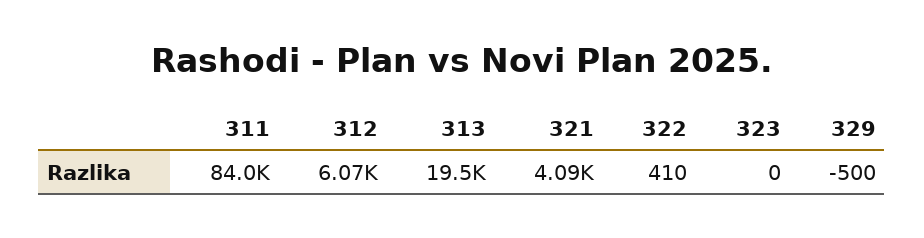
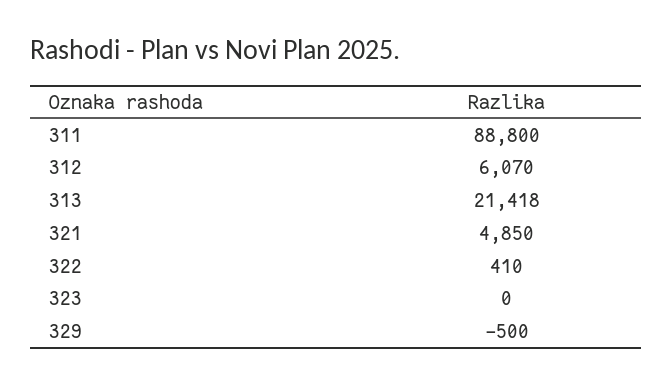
  {
-   "311": 84000,
+   "311": 88800,
    "312": 6070,
-   "313": 19500,
+   "313": 21418,
-   "321": 4090,
+   "321": 4850,
    "322": 410,
    "323": 0,
    "329": -500
  }

